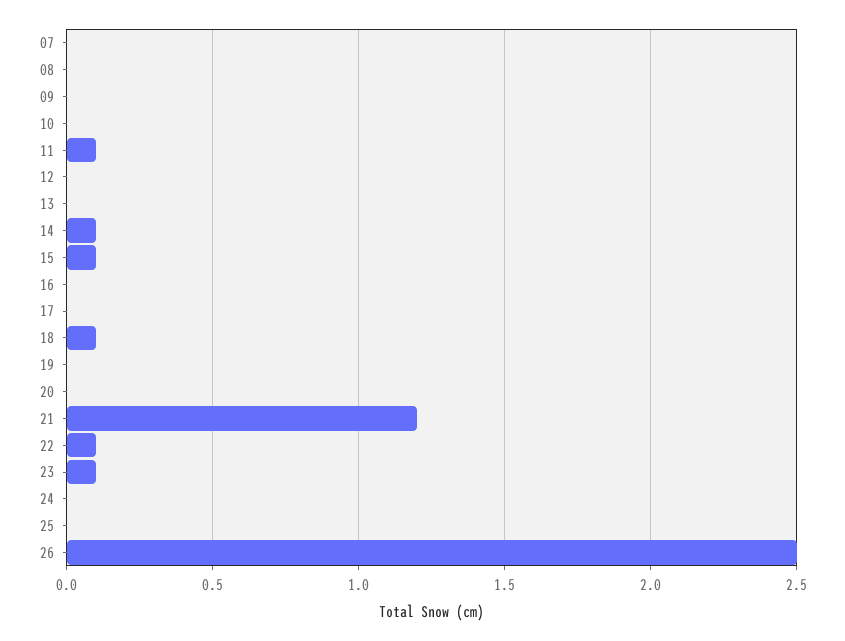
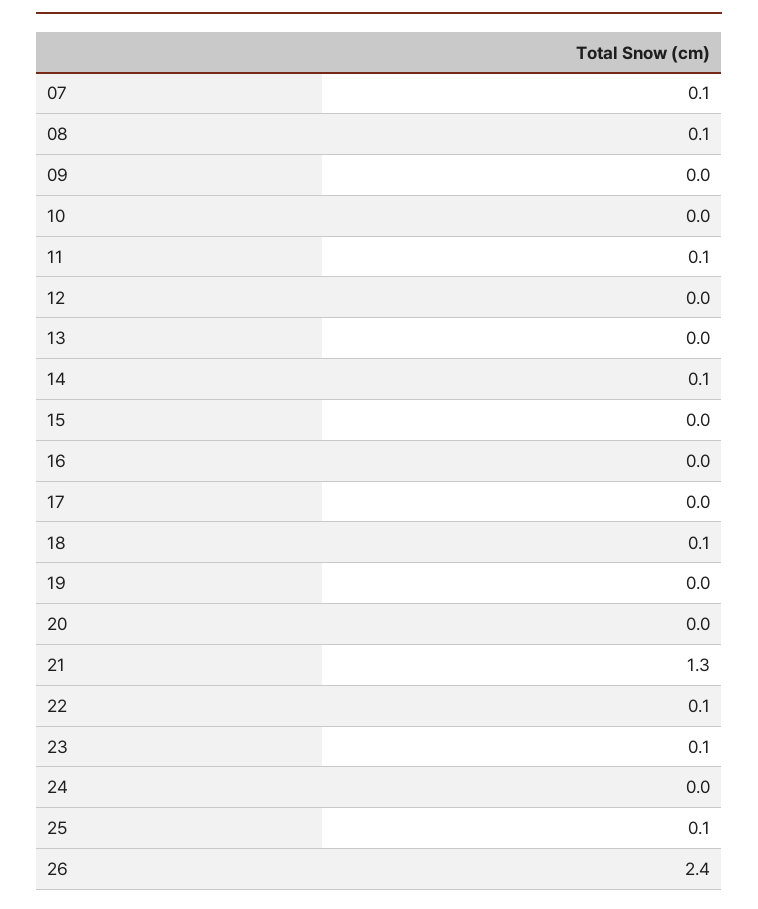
  {
-   "07": 0,
+   "07": 0.1,
-   "08": 0,
+   "08": 0.1,
    "09": 0,
    "10": 0,
    "11": 0.1,
    "12": 0,
    "13": 0,
    "14": 0.1,
-   "15": 0.1,
+   "15": 0,
    "16": 0,
    "17": 0,
    "18": 0.1,
    "19": 0,
    "20": 0,
-   "21": 1.2,
+   "21": 1.3,
    "22": 0.1,
    "23": 0.1,
    "24": 0,
-   "25": 0,
+   "25": 0.1,
-   "26": 2.5
+   "26": 2.4
  }

